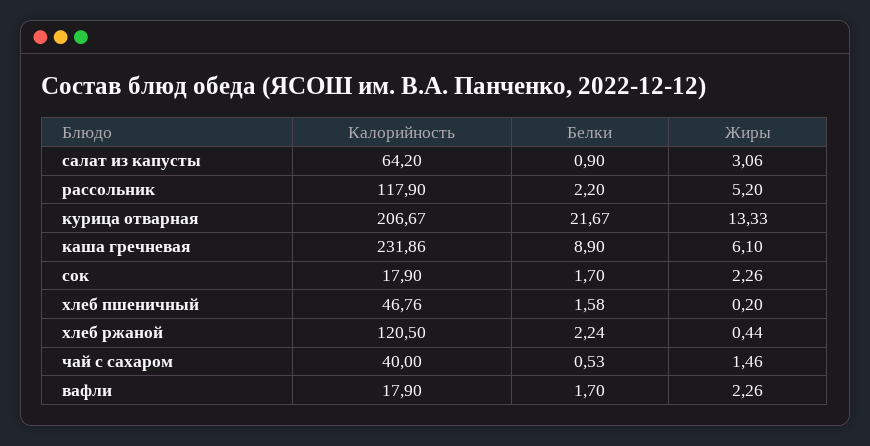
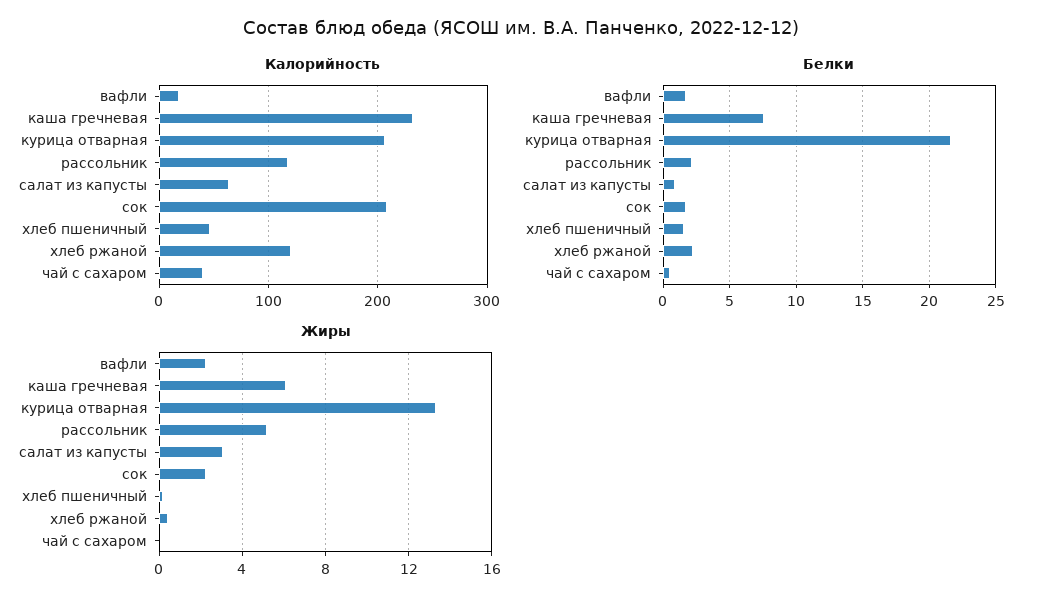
  {
    "Калорийность": {
      "салат из капусты": 64.2,
      "рассольник": 117.9,
      "курица отварная": 206.67,
      "каша гречневая": 231.86,
-     "сок": 17.9,
+     "сок": 210,
      "хлеб пшеничный": 46.76,
      "хлеб ржаной": 120.5,
      "чай с сахаром": 40,
      "вафли": 17.9
    },
    "Белки": {
      "салат из капусты": 0.9,
      "рассольник": 2.2,
      "курица отварная": 21.67,
-     "каша гречневая": 8.9,
+     "каша гречневая": 7.5,
      "сок": 1.7,
      "хлеб пшеничный": 1.58,
      "хлеб ржаной": 2.24,
      "чай с сахаром": 0.53,
      "вафли": 1.7
    },
    "Жиры": {
      "салат из капусты": 3.06,
      "рассольник": 5.2,
      "курица отварная": 13.33,
      "каша гречневая": 6.1,
      "сок": 2.26,
      "хлеб пшеничный": 0.2,
      "хлеб ржаной": 0.44,
-     "чай с сахаром": 1.46,
+     "чай с сахаром": 0,
      "вафли": 2.26
    }
  }

